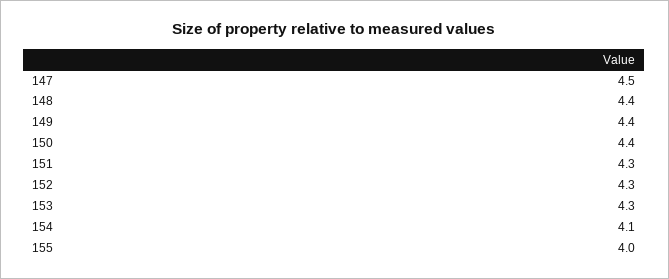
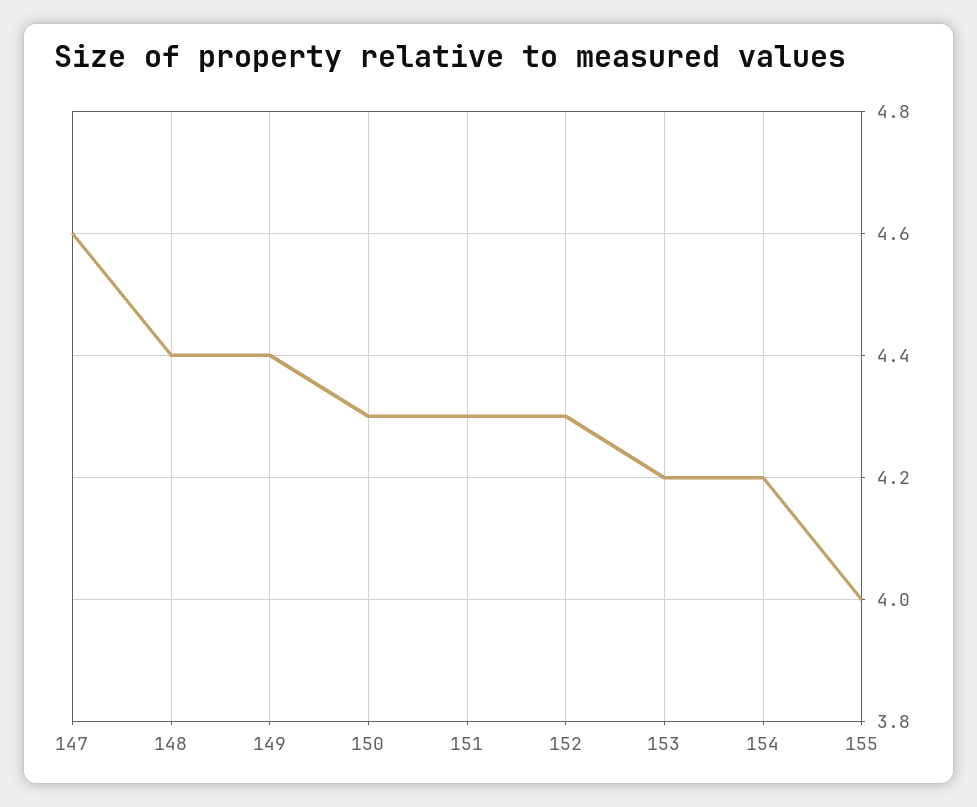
  {
-   "147": 4.5,
+   "147": 4.6,
    "148": 4.4,
    "149": 4.4,
-   "150": 4.4,
+   "150": 4.3,
    "151": 4.3,
    "152": 4.3,
-   "153": 4.3,
+   "153": 4.2,
-   "154": 4.1,
+   "154": 4.2,
    "155": 4
  }

